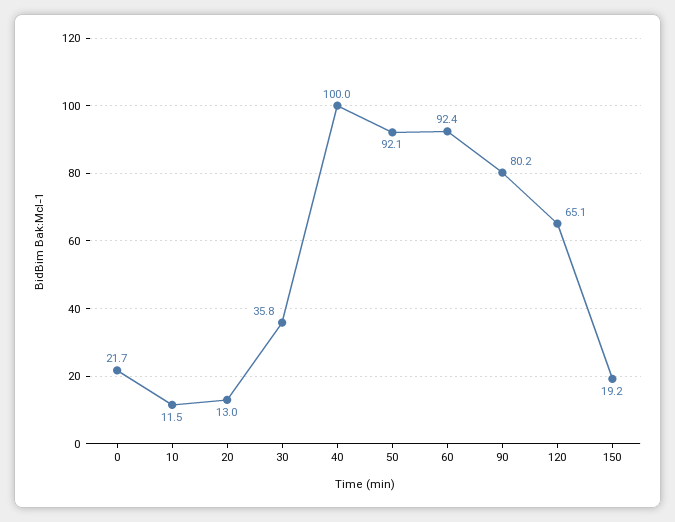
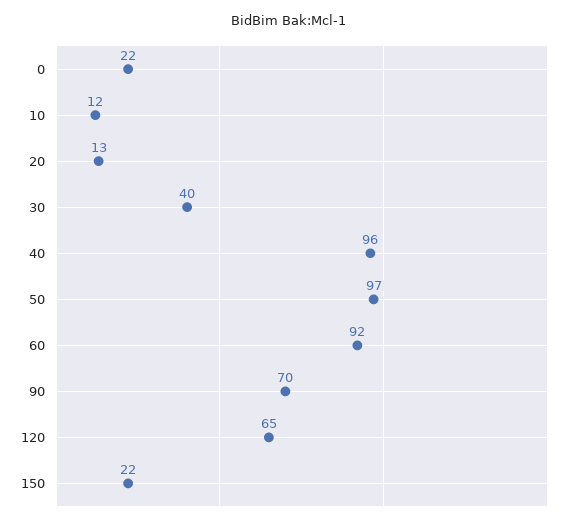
  {
    "0": 21.7,
    "10": 11.5,
    "20": 13,
-   "30": 35.8,
+   "30": 40,
-   "40": 100,
+   "40": 96,
-   "50": 92.1,
+   "50": 97,
    "60": 92.4,
-   "90": 80.2,
+   "90": 70,
    "120": 65.1,
-   "150": 19.2
+   "150": 22
  }

